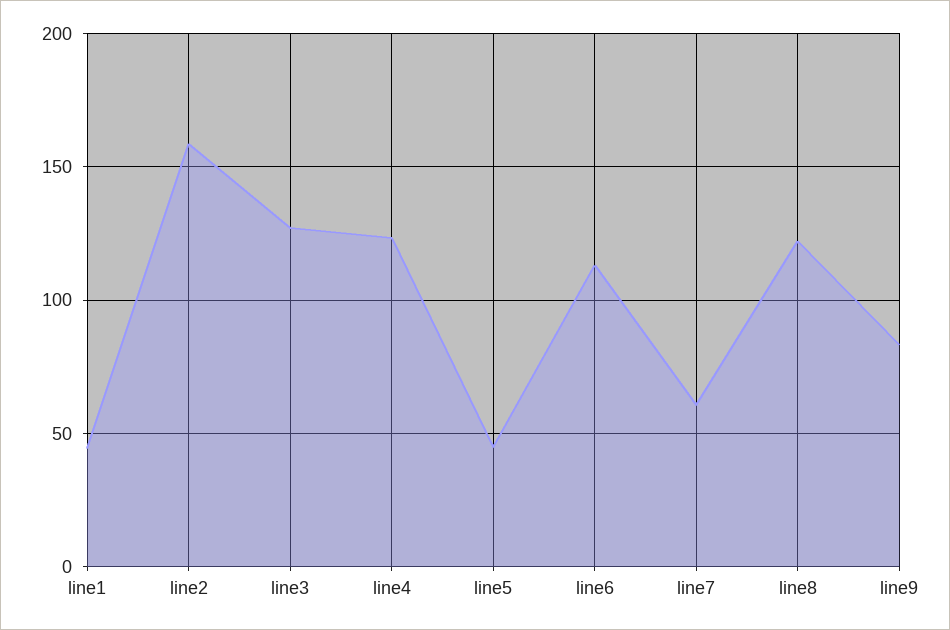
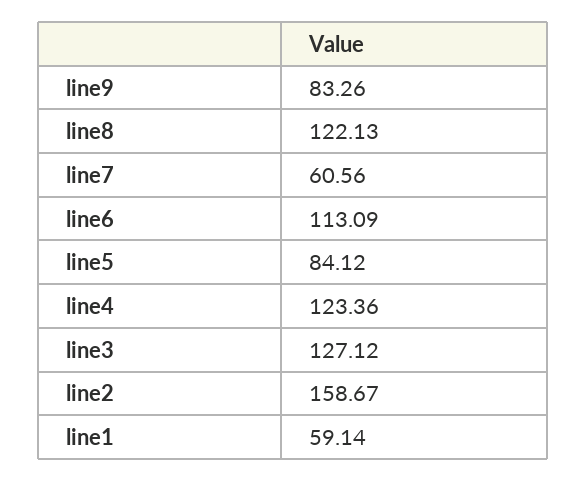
  {
-   "line1": 45,
+   "line1": 59.14,
    "line2": 158.67,
    "line3": 127.12,
    "line4": 123.36,
-   "line5": 45,
+   "line5": 84.12,
    "line6": 113.09,
    "line7": 60.56,
    "line8": 122.13,
    "line9": 83.26
  }

